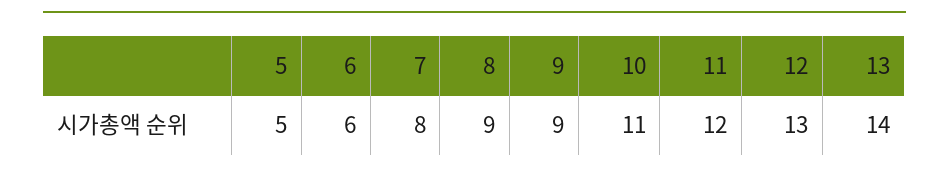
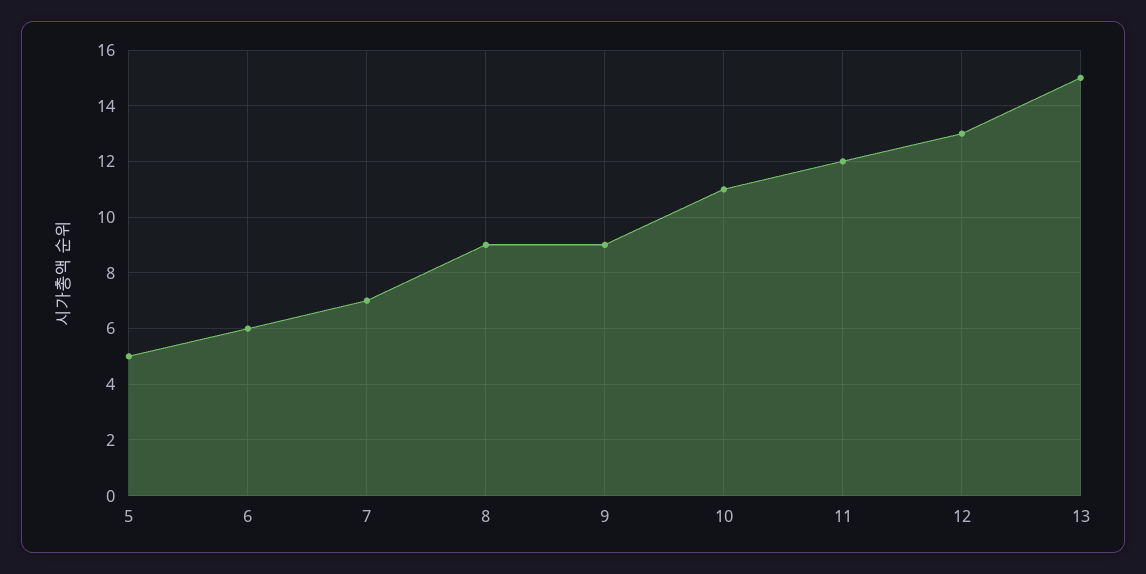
  {
    "5": 5,
    "6": 6,
-   "7": 8,
+   "7": 7,
    "8": 9,
    "9": 9,
    "10": 11,
    "11": 12,
    "12": 13,
-   "13": 14
+   "13": 15
  }

